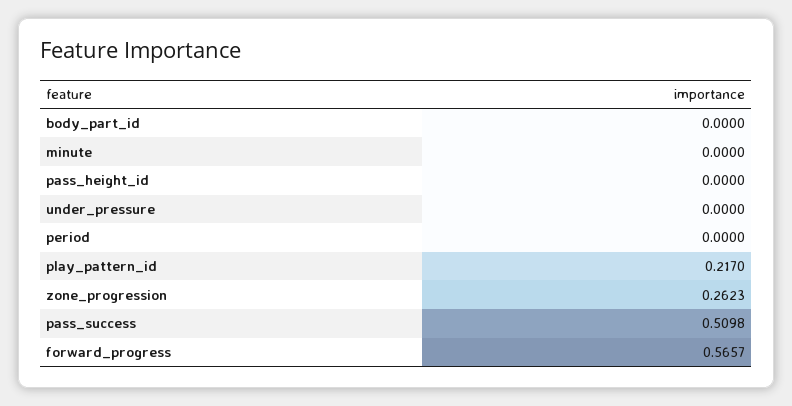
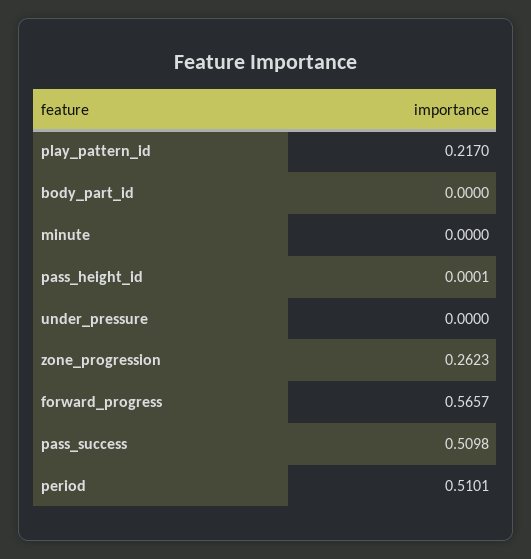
  {
    "body_part_id": 0,
    "minute": 0,
-   "pass_height_id": 0,
+   "pass_height_id": 0.0001,
    "under_pressure": 0,
-   "period": 0,
+   "period": 0.5101,
    "play_pattern_id": 0.217,
    "zone_progression": 0.2623,
    "pass_success": 0.5098,
    "forward_progress": 0.5657
  }

